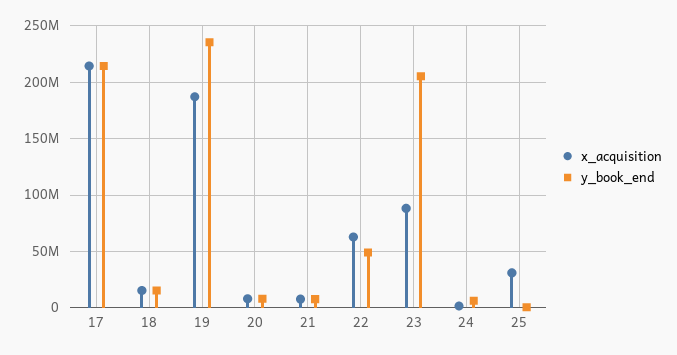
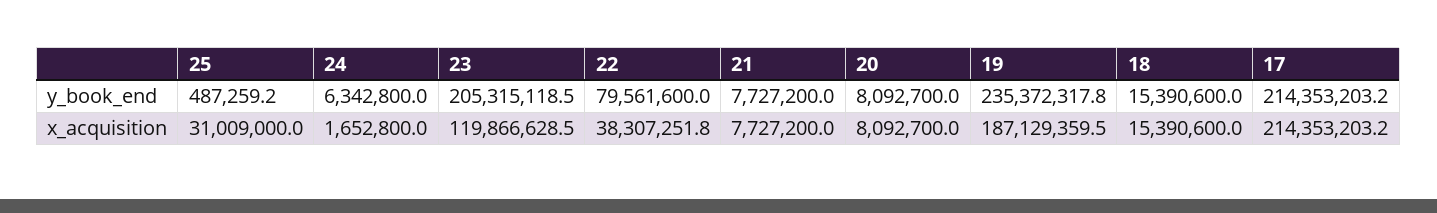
  {
    "x_acquisition": {
      "17": 214353203.2,
      "18": 15390600,
      "19": 187129359.5,
      "20": 8092700,
      "21": 7727200,
-     "22": 60000000,
+     "22": 38307251.8,
-     "23": 90000000,
+     "23": 119866628.5,
      "24": 1652800,
      "25": 31009000
    },
    "y_book_end": {
      "17": 214353203.2,
      "18": 15390600,
      "19": 235372317.8,
      "20": 8092700,
      "21": 7727200,
-     "22": 50000000,
+     "22": 79561600,
      "23": 205315118.5,
      "24": 6342800,
      "25": 487259.2
    }
  }

